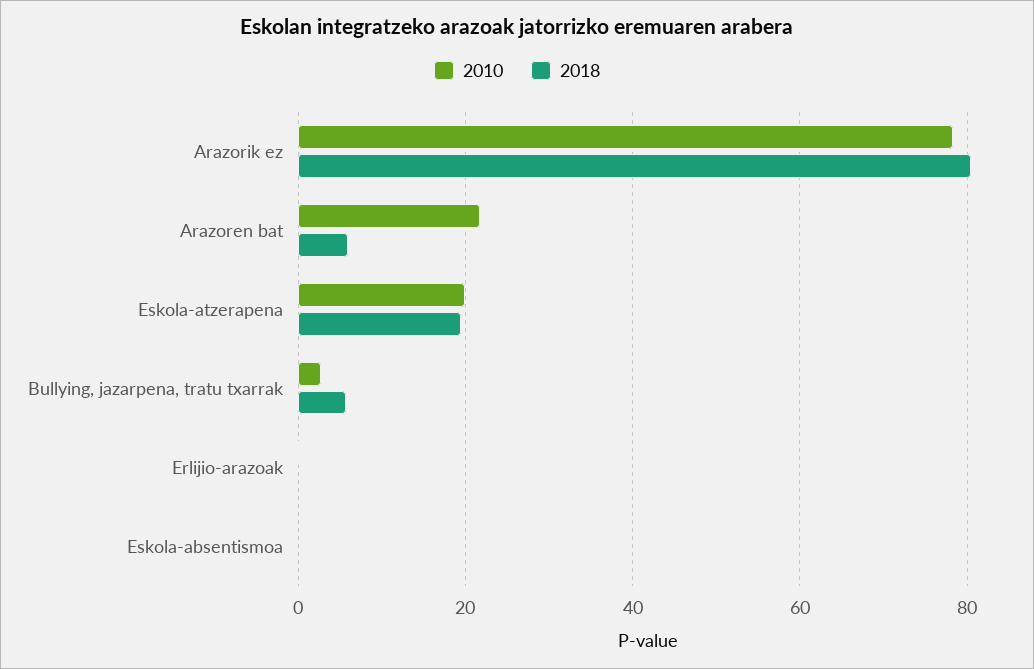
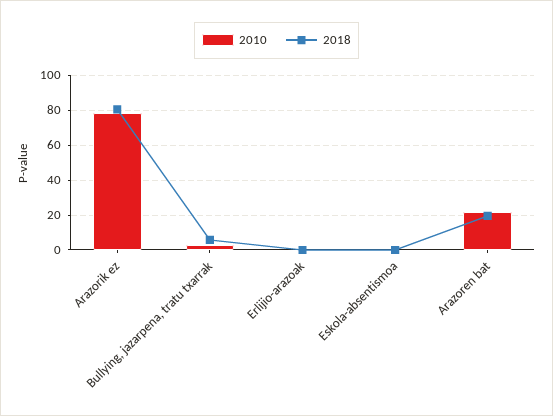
  {
    "2010": {
      "Arazorik ez": 78,
      "Arazoren bat": 22,
-     "Eskola-atzerapena": 20,
      "Bullying, jazarpena, tratu txarrak": 2,
      "Erlijio-arazoak": 0,
      "Eskola-absentismoa": 0
    },
    "2018": {
      "Arazorik ez": 80,
-     "Arazoren bat": 6,
+     "Arazoren bat": 20,
-     "Eskola-atzerapena": 20,
      "Bullying, jazarpena, tratu txarrak": 6,
      "Erlijio-arazoak": 0,
      "Eskola-absentismoa": 0
    }
  }

